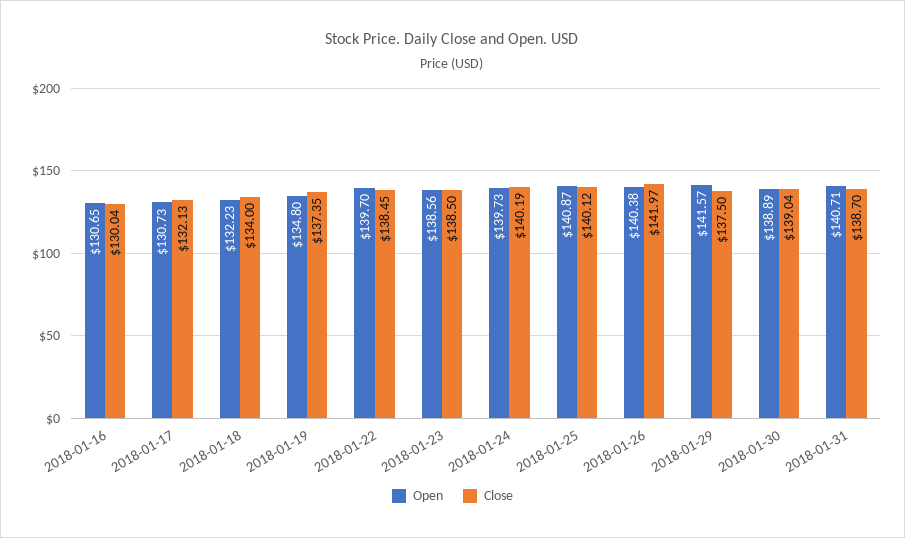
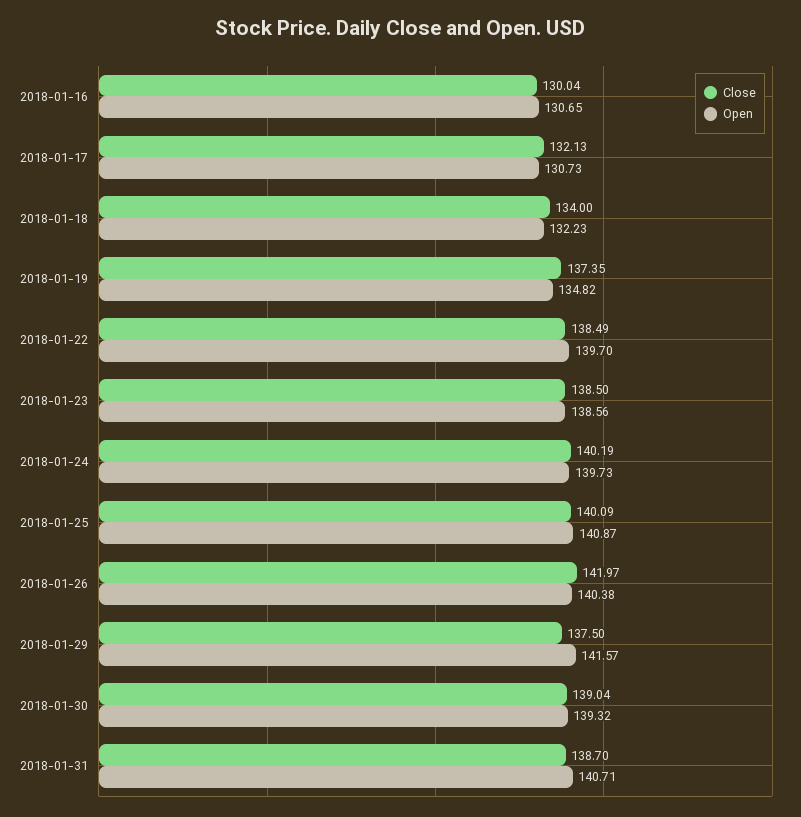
  {
    "Open": {
      "2018-01-16": 130.65,
      "2018-01-17": 130.73,
      "2018-01-18": 132.23,
-     "2018-01-19": 134.8,
+     "2018-01-19": 134.82,
      "2018-01-22": 139.7,
      "2018-01-23": 138.56,
      "2018-01-24": 139.73,
      "2018-01-25": 140.87,
      "2018-01-26": 140.38,
      "2018-01-29": 141.57,
-     "2018-01-30": 138.89,
+     "2018-01-30": 139.32,
      "2018-01-31": 140.71
    },
    "Close": {
      "2018-01-16": 130.04,
      "2018-01-17": 132.13,
      "2018-01-18": 134,
      "2018-01-19": 137.35,
-     "2018-01-22": 138.45,
+     "2018-01-22": 138.49,
      "2018-01-23": 138.5,
      "2018-01-24": 140.19,
-     "2018-01-25": 140.12,
+     "2018-01-25": 140.09,
      "2018-01-26": 141.97,
      "2018-01-29": 137.5,
      "2018-01-30": 139.04,
      "2018-01-31": 138.7
    }
  }

